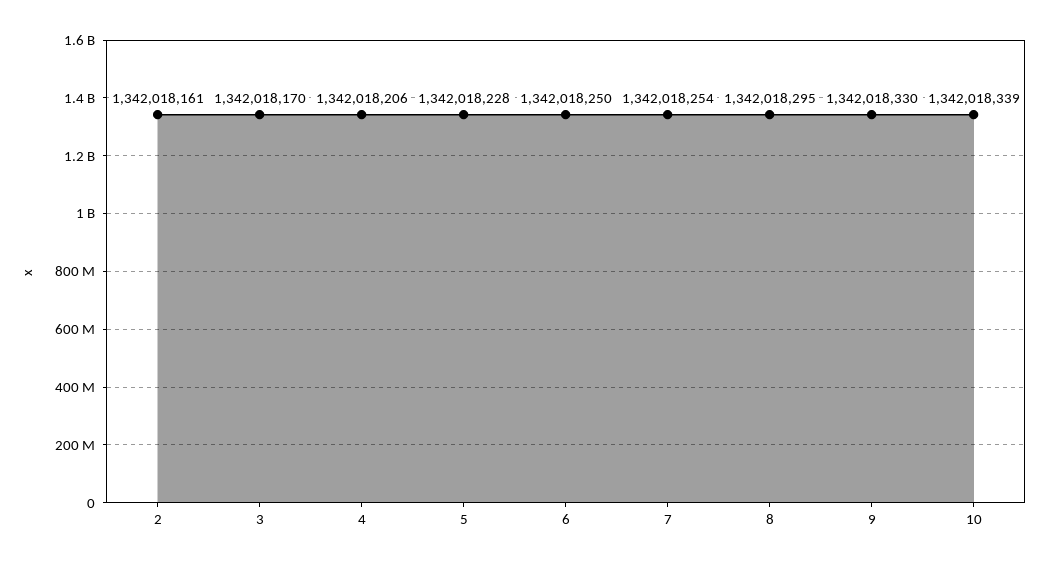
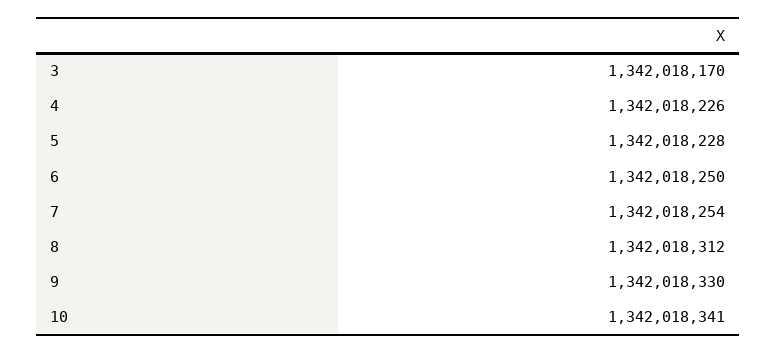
  {
-   "2": 1342018161,
    "3": 1342018170,
-   "4": 1342018206,
+   "4": 1342018226,
    "5": 1342018228,
    "6": 1342018250,
    "7": 1342018254,
-   "8": 1342018295,
+   "8": 1342018312,
    "9": 1342018330,
-   "10": 1342018339
+   "10": 1342018341
  }

